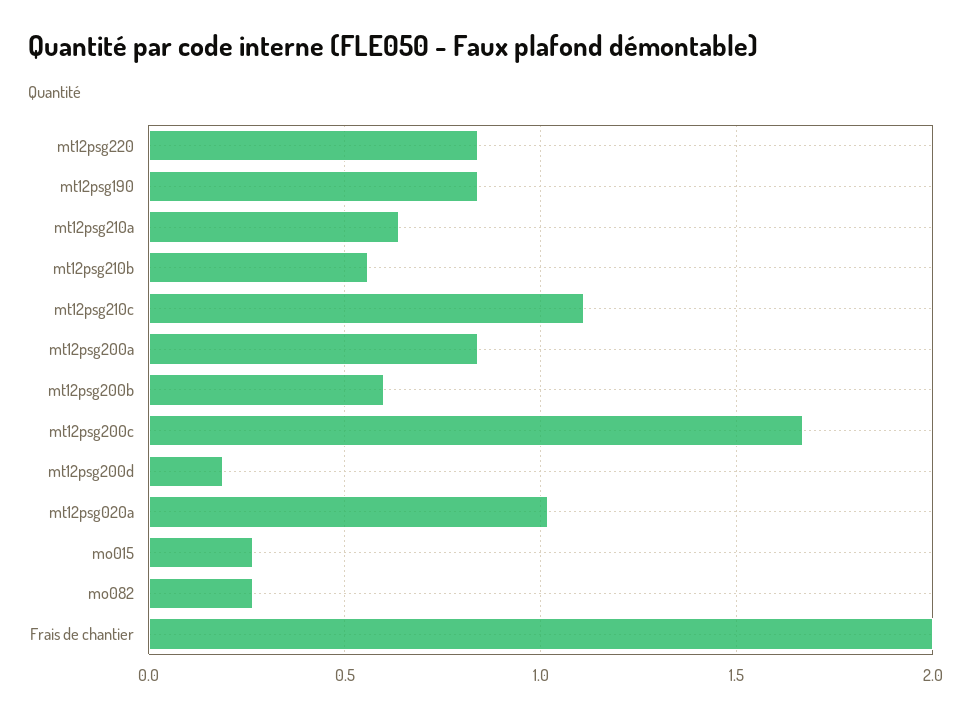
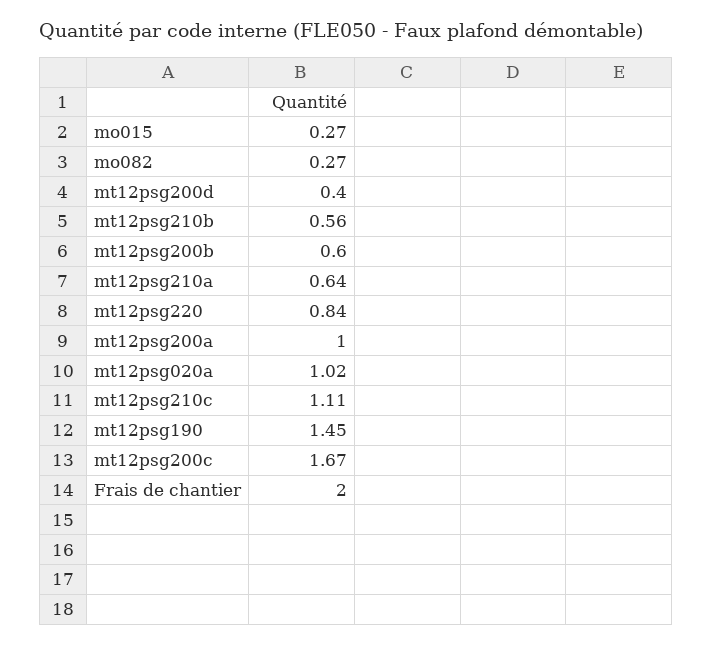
  {
    "mt12psg220": 0.84,
-   "mt12psg190": 0.85,
+   "mt12psg190": 1.45,
    "mt12psg210a": 0.64,
    "mt12psg210b": 0.56,
    "mt12psg210c": 1.11,
-   "mt12psg200a": 0.85,
+   "mt12psg200a": 1,
    "mt12psg200b": 0.6,
    "mt12psg200c": 1.67,
-   "mt12psg200d": 0.2,
+   "mt12psg200d": 0.4,
    "mt12psg020a": 1.02,
    "mo015": 0.27,
    "mo082": 0.27,
    "Frais de chantier": 2
  }

